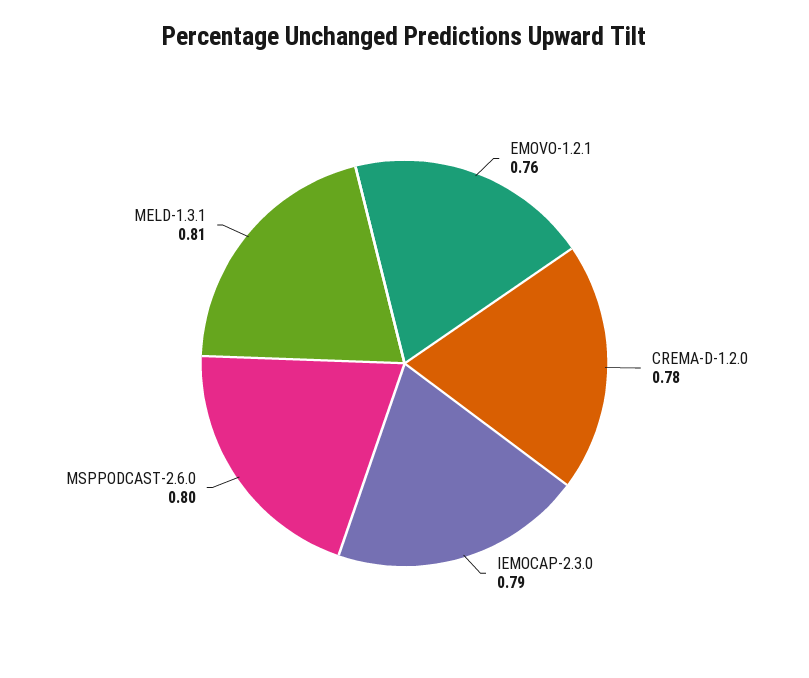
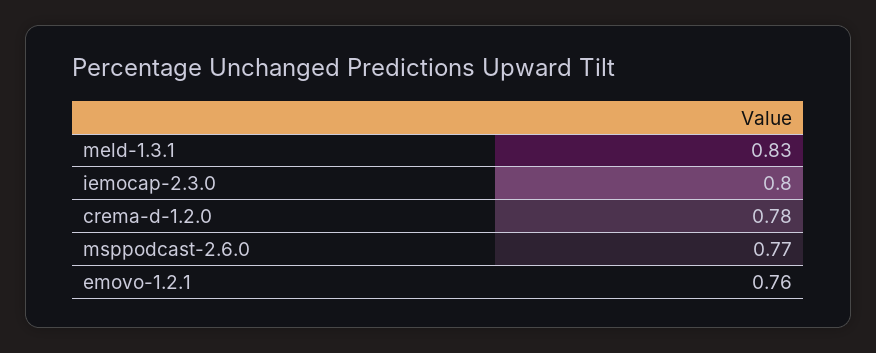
  {
    "EMOVO-1.2.1": 0.76,
    "CREMA-D-1.2.0": 0.78,
-   "IEMOCAP-2.3.0": 0.79,
+   "IEMOCAP-2.3.0": 0.8,
-   "MSPPODCAST-2.6.0": 0.8,
+   "MSPPODCAST-2.6.0": 0.77,
-   "MELD-1.3.1": 0.81
+   "MELD-1.3.1": 0.83
  }

